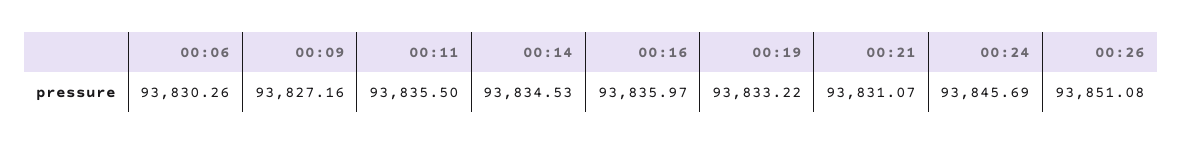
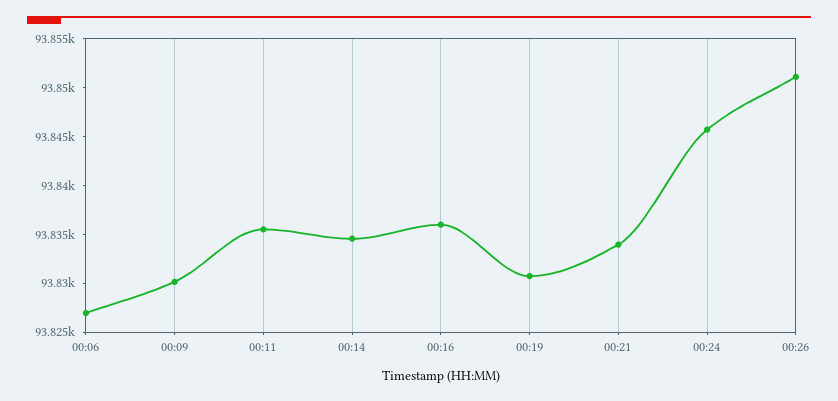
  {
-   "00:06": 93830.26,
+   "00:06": 93827,
-   "00:09": 93827.16,
+   "00:09": 93830,
    "00:11": 93835.5,
    "00:14": 93834.53,
    "00:16": 93835.97,
-   "00:19": 93833.22,
+   "00:19": 93831,
-   "00:21": 93831.07,
+   "00:21": 93834,
    "00:24": 93845.69,
    "00:26": 93851.08
  }

